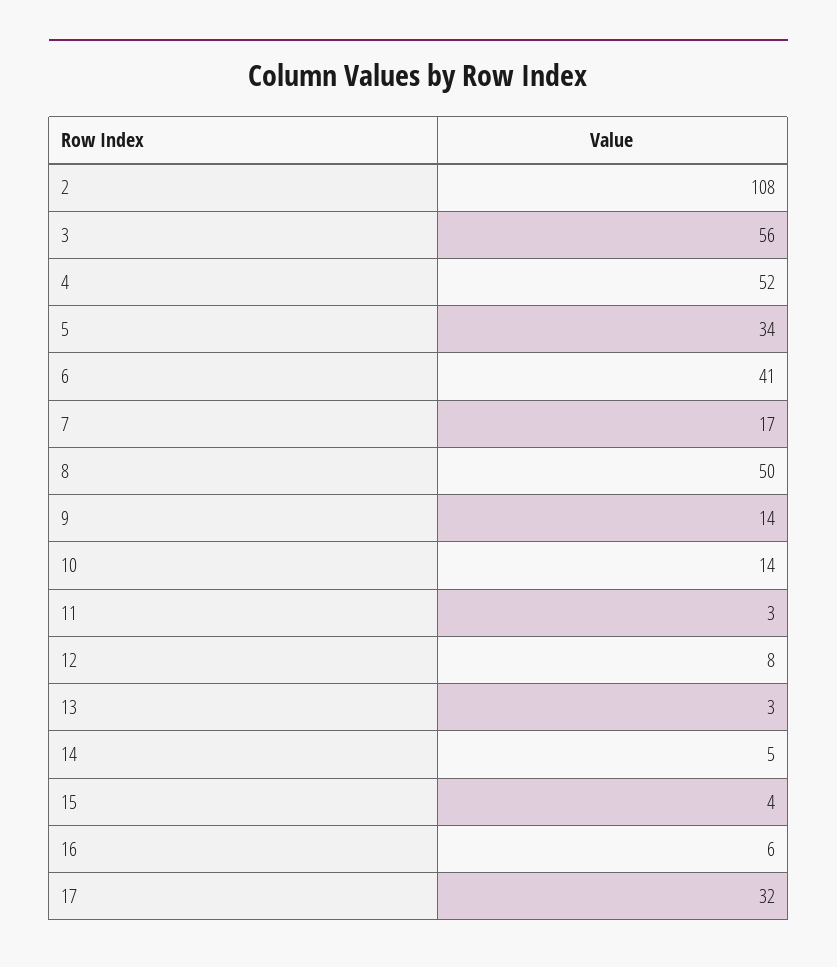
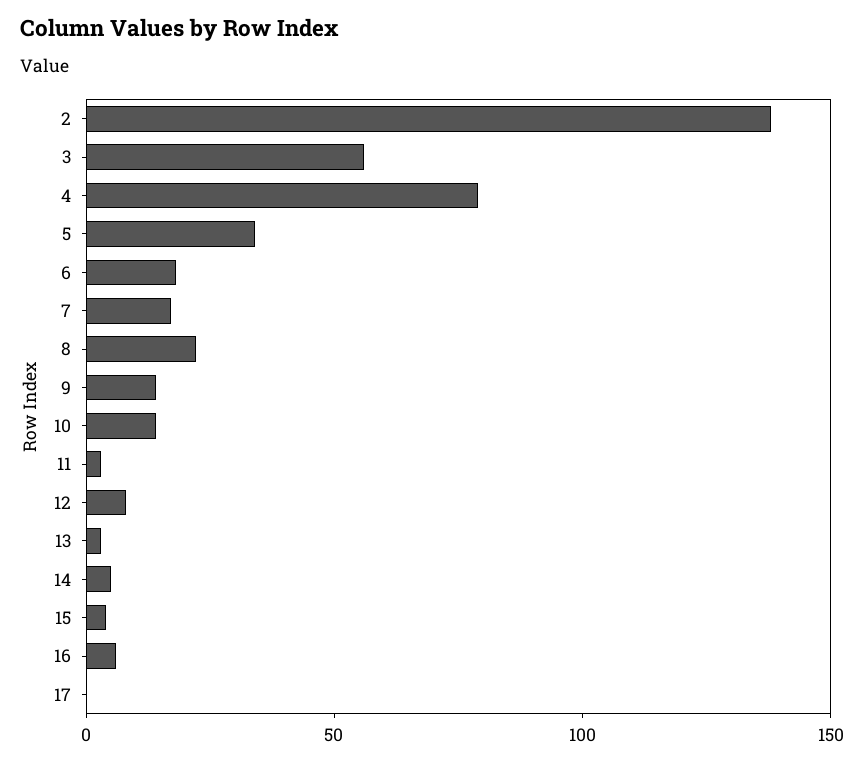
  {
-   "2": 108,
+   "2": 140,
    "3": 56,
-   "4": 52,
+   "4": 80,
    "5": 34,
-   "6": 41,
+   "6": 20,
    "7": 17,
-   "8": 50,
+   "8": 20,
    "9": 14,
    "10": 14,
    "11": 3,
    "12": 8,
    "13": 3,
    "14": 5,
    "15": 4,
    "16": 6,
-   "17": 32
+   "17": 0
  }

